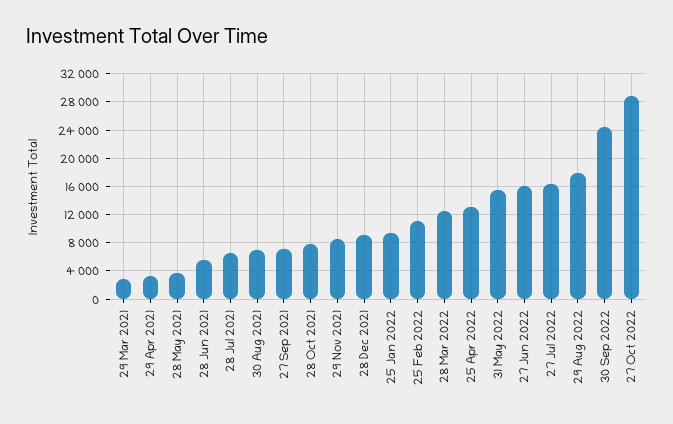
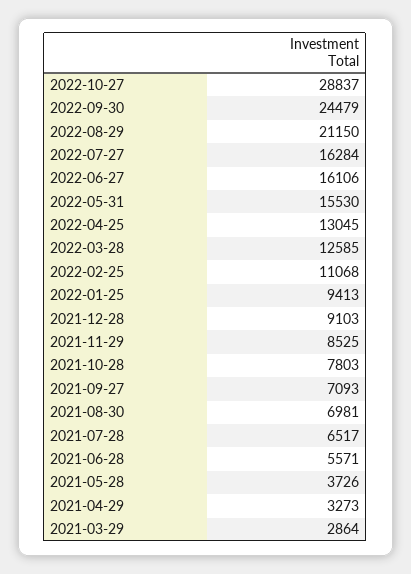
  {
    "29 Mar 2021": 2864,
    "29 Apr 2021": 3273,
    "28 May 2021": 3726,
    "28 Jun 2021": 5571,
    "28 Jul 2021": 6517,
    "30 Aug 2021": 6981,
    "27 Sep 2021": 7093,
    "28 Oct 2021": 7803,
    "29 Nov 2021": 8525,
    "28 Dec 2021": 9103,
    "25 Jan 2022": 9413,
    "25 Feb 2022": 11068,
    "28 Mar 2022": 12585,
    "25 Apr 2022": 13045,
    "31 May 2022": 15530,
    "27 Jun 2022": 16106,
    "27 Jul 2022": 16284,
-   "29 Aug 2022": 18000,
+   "29 Aug 2022": 21150,
    "30 Sep 2022": 24479,
    "27 Oct 2022": 28837
  }

